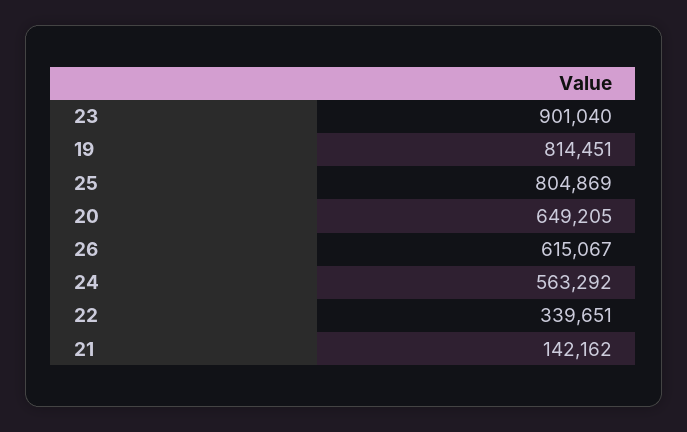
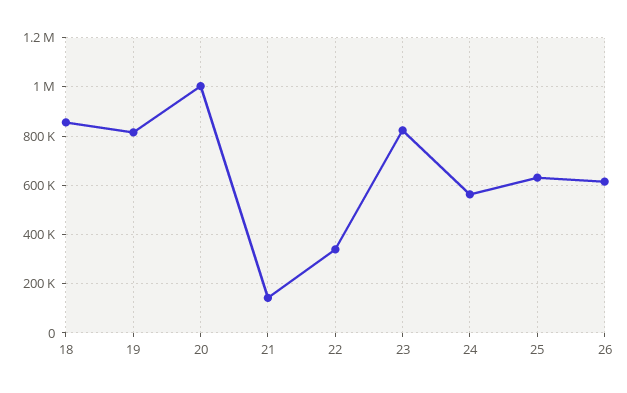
  {
-   "23": 901040,
+   "23": 825000,
    "19": 814451,
-   "25": 804869,
+   "25": 625000,
-   "20": 649205,
+   "20": 1000000,
    "26": 615067,
    "24": 563292,
    "22": 339651,
-   "21": 142162
+   "21": 142162,
+   "18": 850000
  }

